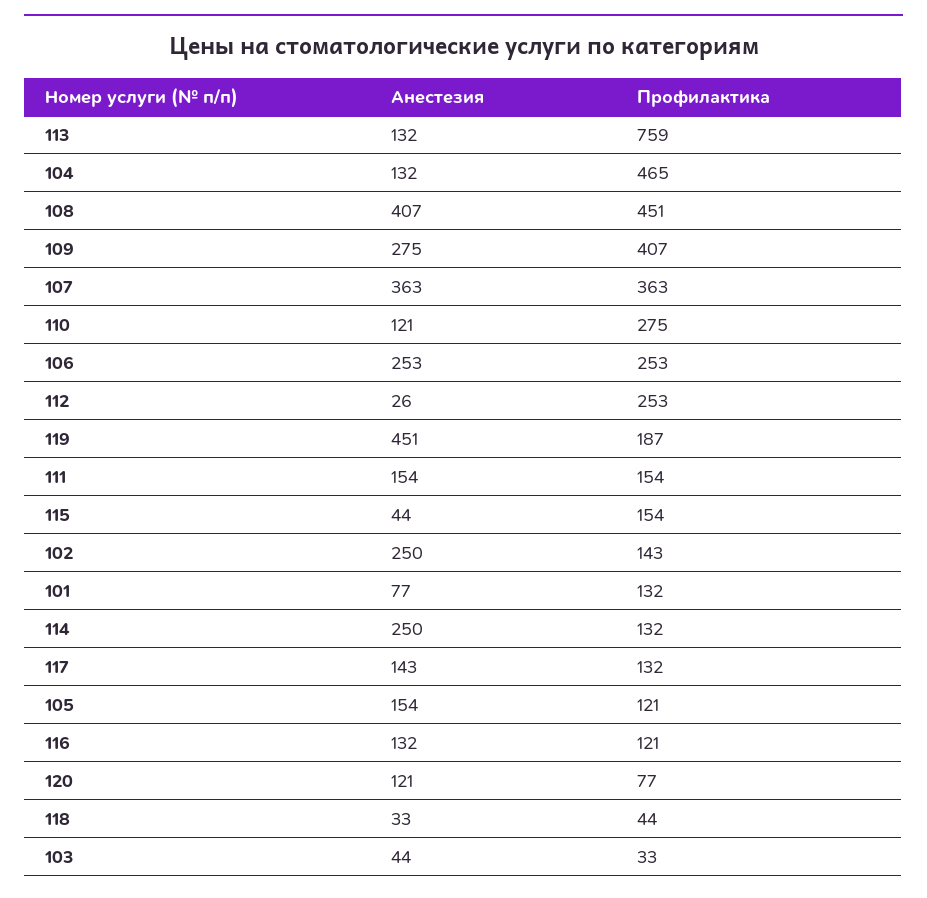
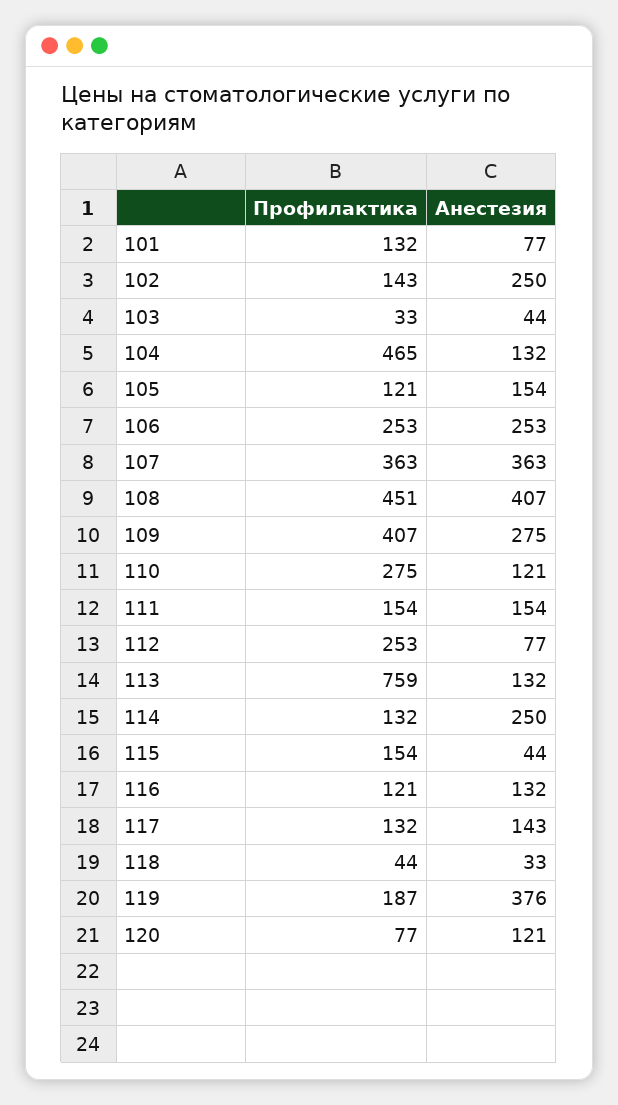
  {
    "Анестезия": {
      "113": 132,
      "104": 132,
      "108": 407,
      "109": 275,
      "107": 363,
      "110": 121,
      "106": 253,
-     "112": 26,
+     "112": 77,
-     "119": 451,
+     "119": 376,
      "111": 154,
      "115": 44,
      "102": 250,
      "101": 77,
      "114": 250,
      "117": 143,
      "105": 154,
      "116": 132,
      "120": 121,
      "118": 33,
      "103": 44
    },
    "Профилактика": {
      "113": 759,
      "104": 465,
      "108": 451,
      "109": 407,
      "107": 363,
      "110": 275,
      "106": 253,
      "112": 253,
      "119": 187,
      "111": 154,
      "115": 154,
      "102": 143,
      "101": 132,
      "114": 132,
      "117": 132,
      "105": 121,
      "116": 121,
      "120": 77,
      "118": 44,
      "103": 33
    }
  }

